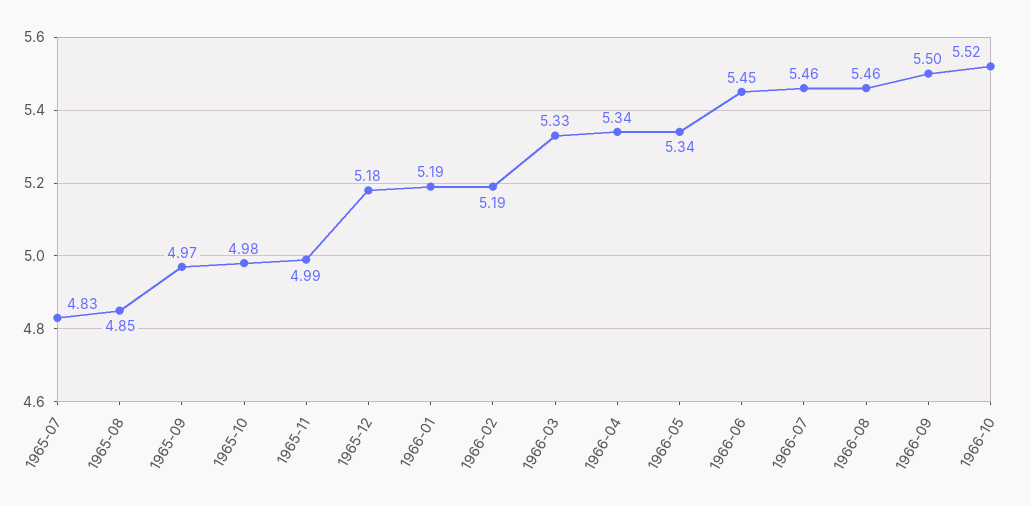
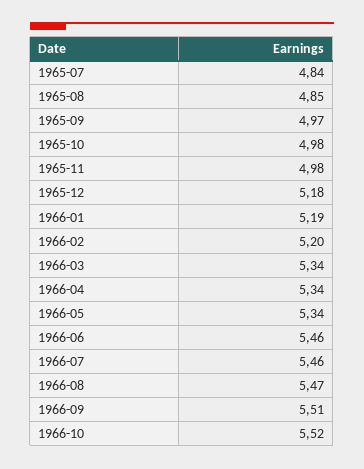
  {
-   "1965-07": 4.83,
+   "1965-07": 4.84,
    "1965-08": 4.85,
    "1965-09": 4.97,
    "1965-10": 4.98,
-   "1965-11": 4.99,
+   "1965-11": 4.98,
    "1965-12": 5.18,
    "1966-01": 5.19,
-   "1966-02": 5.19,
+   "1966-02": 5.2,
-   "1966-03": 5.33,
+   "1966-03": 5.34,
    "1966-04": 5.34,
    "1966-05": 5.34,
-   "1966-06": 5.45,
+   "1966-06": 5.46,
    "1966-07": 5.46,
-   "1966-08": 5.46,
+   "1966-08": 5.47,
-   "1966-09": 5.5,
+   "1966-09": 5.51,
    "1966-10": 5.52
  }

